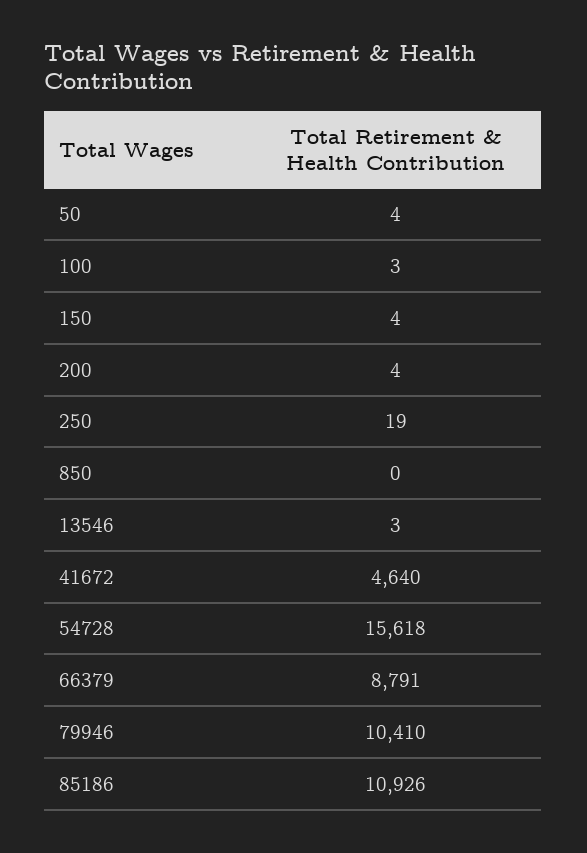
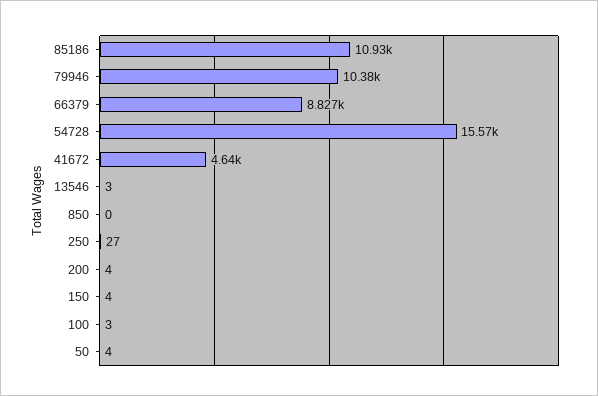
  {
    "50": 4,
    "100": 3,
    "150": 4,
    "200": 4,
-   "250": 19,
+   "250": 27,
    "850": 0,
    "13546": 3,
    "41672": 4640,
-   "54728": 15618,
+   "54728": 15570,
-   "66379": 8791,
+   "66379": 8827,
-   "79946": 10410,
+   "79946": 10380,
    "85186": 10926
  }

